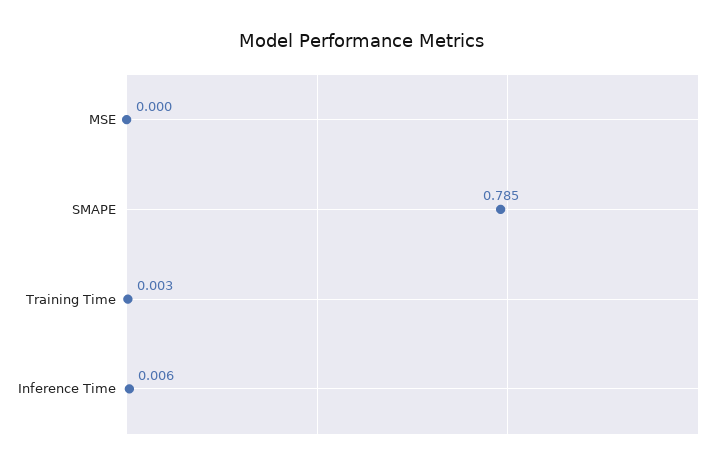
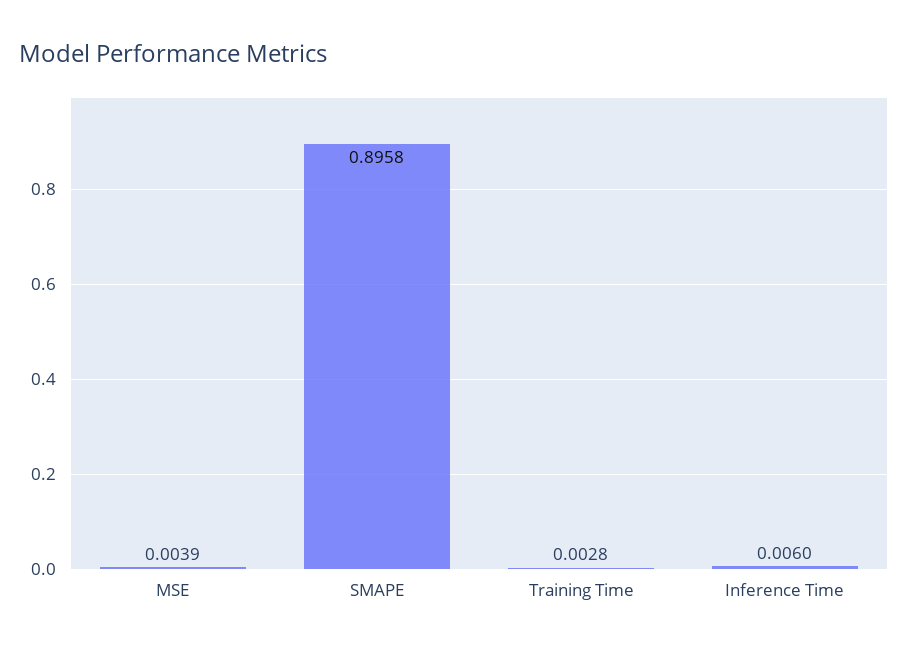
  {
-   "MSE": 0,
+   "MSE": 0.0039,
-   "SMAPE": 0.785,
+   "SMAPE": 0.8958,
    "Training Time": 0.0028,
    "Inference Time": 0.006
  }

